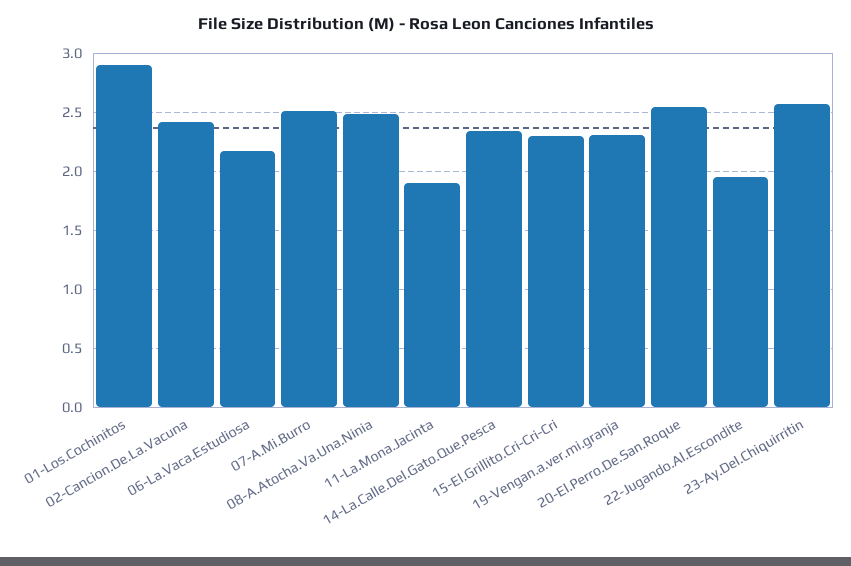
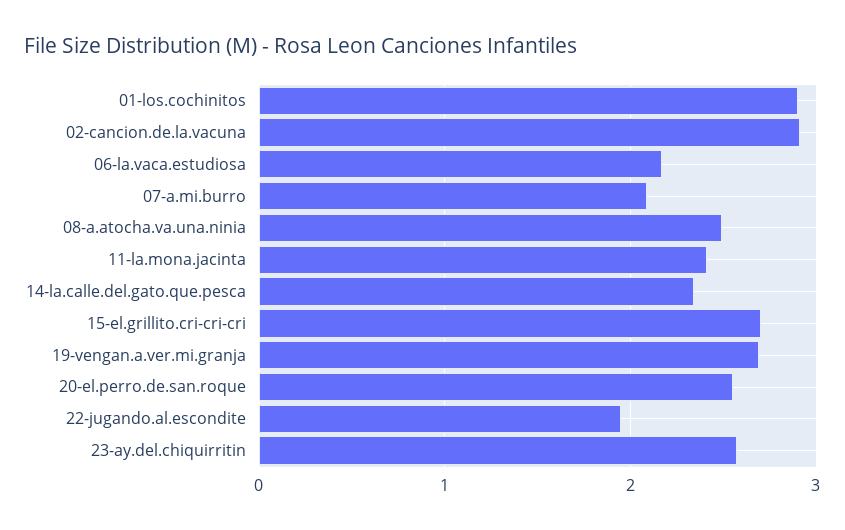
  {
    "01-Los.Cochinitos": 2.9,
-   "02-Cancion.De.La.Vacuna": 2.4,
+   "02-Cancion.De.La.Vacuna": 2.9,
    "06-La.Vaca.Estudiosa": 2.2,
-   "07-A.Mi.Burro": 2.5,
+   "07-A.Mi.Burro": 2.1,
    "08-A.Atocha.Va.Una.Ninia": 2.5,
-   "11-La.Mona.Jacinta": 1.9,
+   "11-La.Mona.Jacinta": 2.4,
    "14-La.Calle.Del.Gato.Que.Pesca": 2.3,
-   "15-El.Grillito.Cri-Cri-Cri": 2.3,
+   "15-El.Grillito.Cri-Cri-Cri": 2.7,
-   "19-Vengan.a.ver.mi.granja": 2.3,
+   "19-Vengan.a.ver.mi.granja": 2.7,
    "20-El.Perro.De.San.Roque": 2.6,
    "22-Jugando.Al.Escondite": 2,
    "23-Ay.Del.Chiquirritin": 2.6
  }

